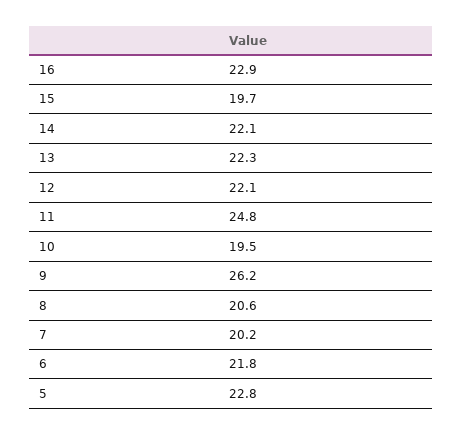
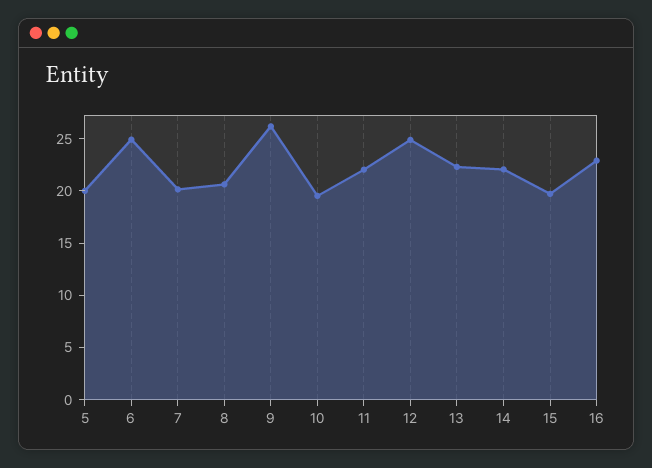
  {
    "16": 22.9,
    "15": 19.7,
    "14": 22.1,
    "13": 22.3,
-   "12": 22.1,
+   "12": 25,
-   "11": 24.8,
+   "11": 22,
    "10": 19.5,
    "9": 26.2,
    "8": 20.6,
    "7": 20.2,
-   "6": 21.8,
+   "6": 25,
-   "5": 22.8
+   "5": 20
  }

